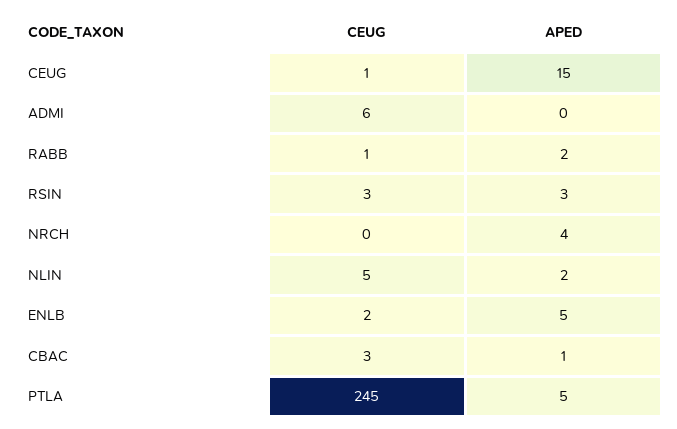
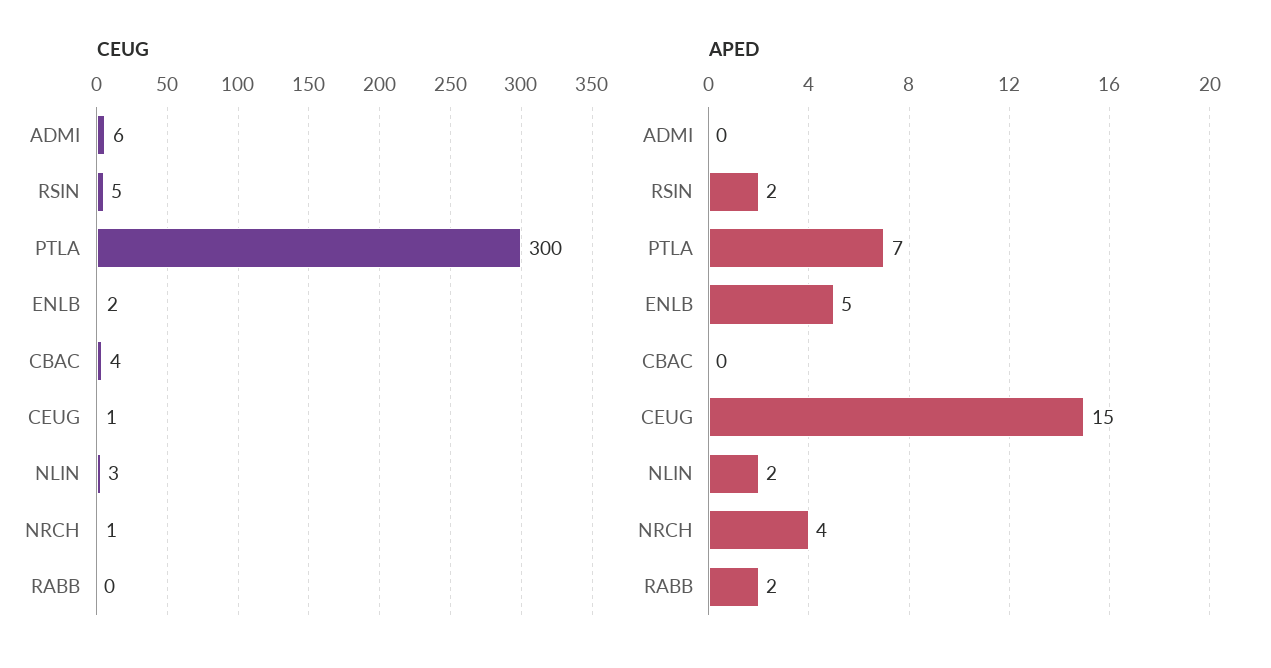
  {
    "CEUG": {
      "CEUG": 1,
      "ADMI": 6,
-     "RABB": 1,
+     "RABB": 0,
-     "RSIN": 3,
+     "RSIN": 5,
-     "NRCH": 0,
+     "NRCH": 1,
-     "NLIN": 5,
+     "NLIN": 3,
      "ENLB": 2,
-     "CBAC": 3,
+     "CBAC": 4,
-     "PTLA": 245
+     "PTLA": 300
    },
    "APED": {
      "CEUG": 15,
      "ADMI": 0,
      "RABB": 2,
-     "RSIN": 3,
+     "RSIN": 2,
      "NRCH": 4,
      "NLIN": 2,
      "ENLB": 5,
-     "CBAC": 1,
+     "CBAC": 0,
-     "PTLA": 5
+     "PTLA": 7
    }
  }

